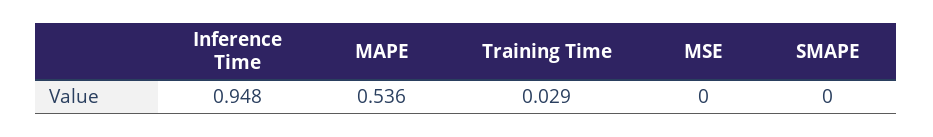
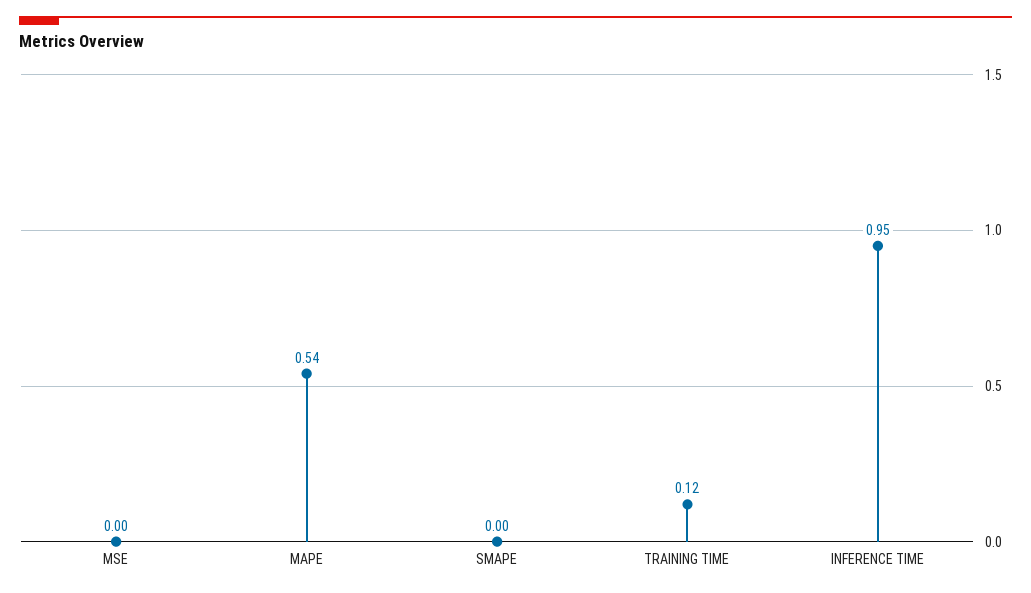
  {
    "Inference Time": 0.948,
    "MAPE": 0.536,
-   "Training Time": 0.029,
+   "Training Time": 0.12,
    "MSE": 0,
    "SMAPE": 0
  }

